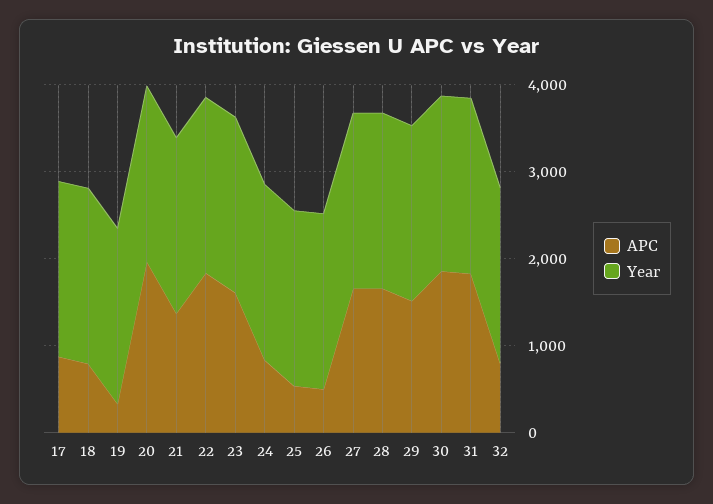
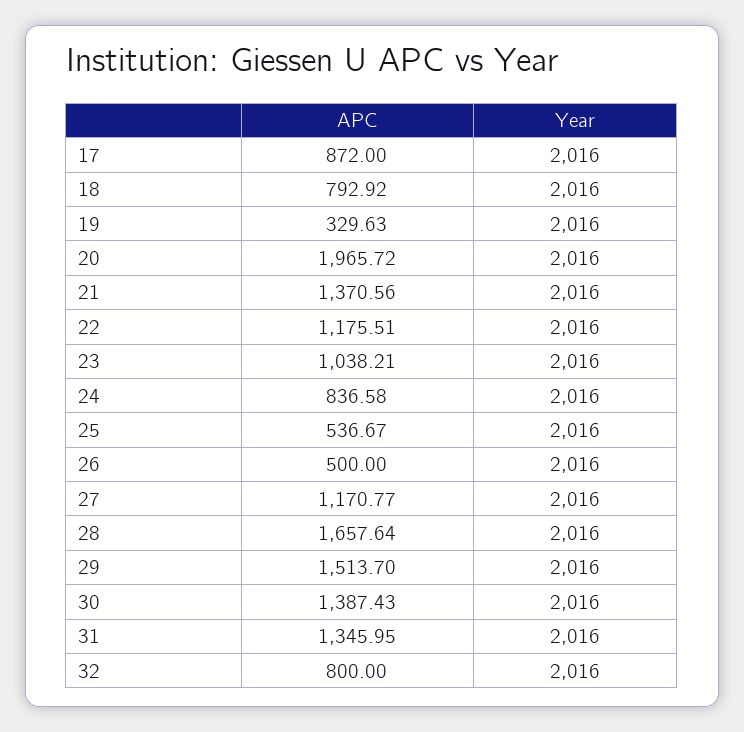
  {
    "APC": {
      "17": 872,
      "18": 792.92,
      "19": 329.63,
      "20": 1965.72,
      "21": 1370.56,
-     "22": 1800,
+     "22": 1175.51,
-     "23": 1600,
+     "23": 1038.21,
      "24": 836.58,
      "25": 536.67,
      "26": 500,
-     "27": 1600,
+     "27": 1170.77,
      "28": 1657.64,
      "29": 1513.7,
-     "30": 1800,
+     "30": 1387.43,
-     "31": 1800,
+     "31": 1345.95,
      "32": 800
    },
    "Year": {
      "17": 2016,
      "18": 2016,
      "19": 2016,
      "20": 2016,
      "21": 2016,
      "22": 2016,
      "23": 2016,
      "24": 2016,
      "25": 2016,
      "26": 2016,
      "27": 2016,
      "28": 2016,
      "29": 2016,
      "30": 2016,
      "31": 2016,
      "32": 2016
    }
  }

